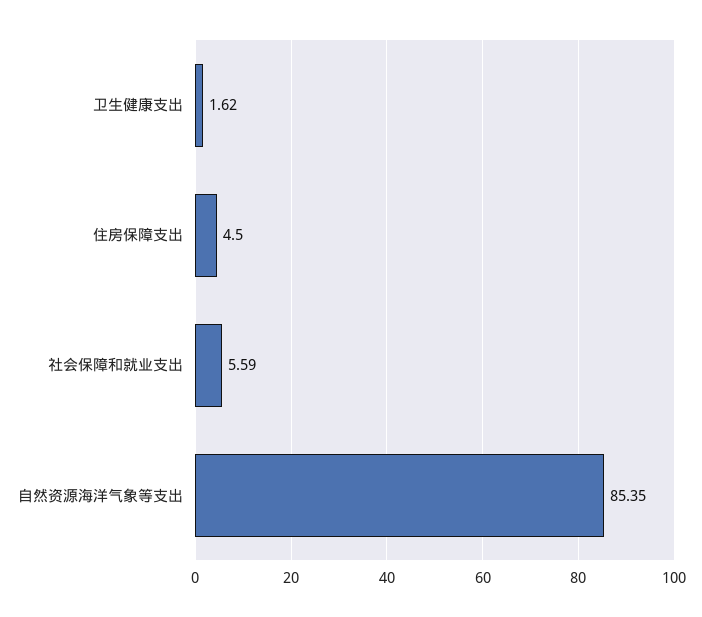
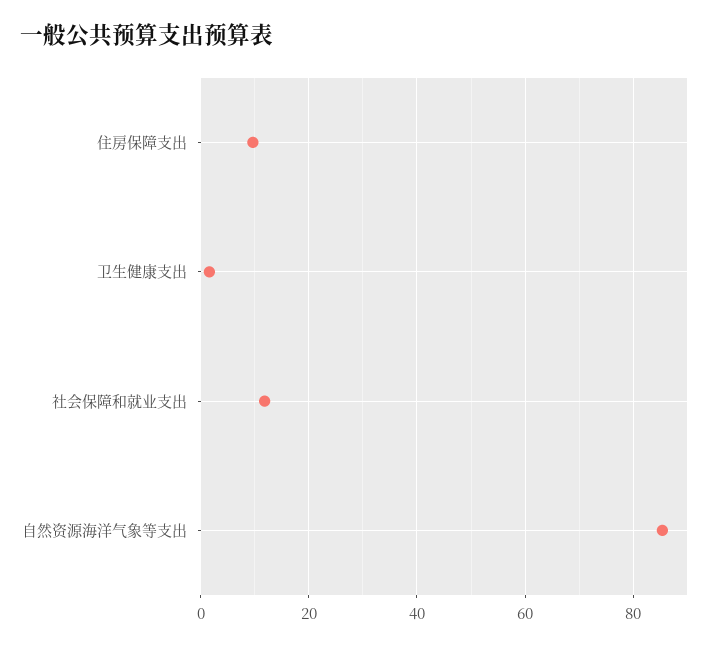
  {
    "卫生健康支出": 1.62,
-   "住房保障支出": 4.5,
+   "住房保障支出": 10,
-   "社会保障和就业支出": 5.59,
+   "社会保障和就业支出": 12,
    "自然资源海洋气象等支出": 85.35
  }

